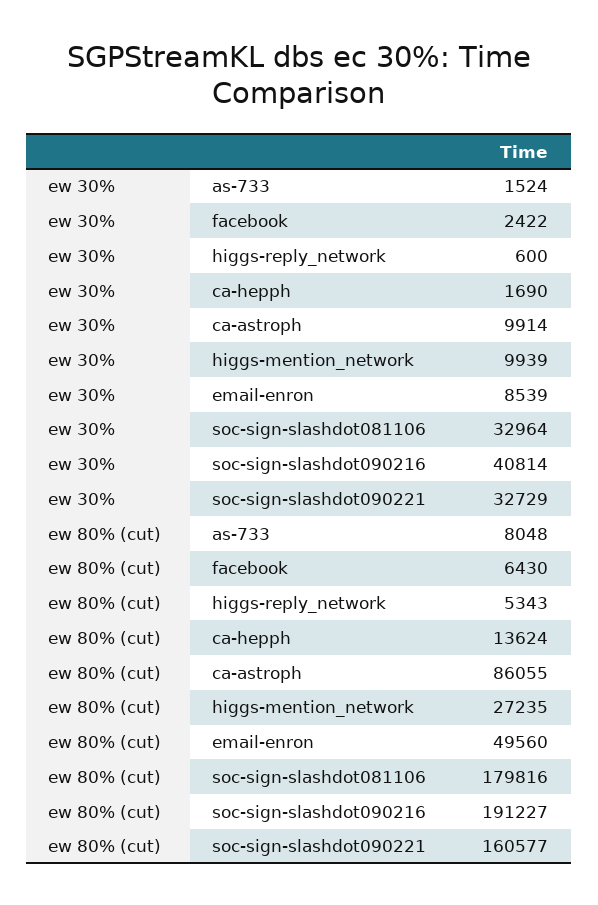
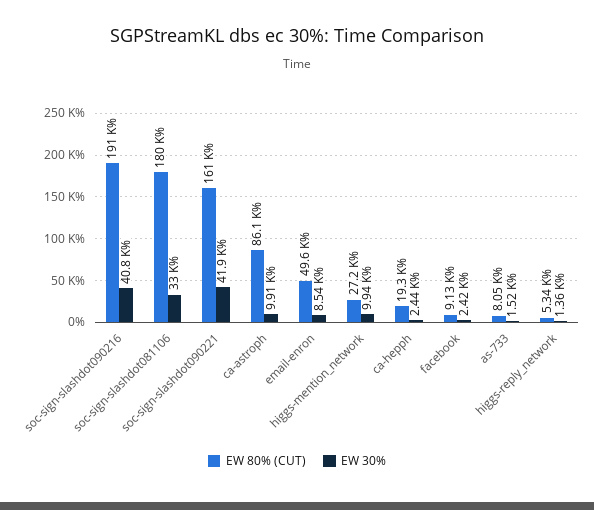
  {
    "ew 30%": {
      "as-733": 1524,
      "facebook": 2422,
-     "higgs-reply_network": 600,
+     "higgs-reply_network": 1360,
-     "ca-hepph": 1690,
+     "ca-hepph": 2440,
      "ca-astroph": 9914,
      "higgs-mention_network": 9939,
      "email-enron": 8539,
      "soc-sign-slashdot081106": 32964,
      "soc-sign-slashdot090216": 40814,
-     "soc-sign-slashdot090221": 32729
+     "soc-sign-slashdot090221": 41900
    },
    "ew 80% (cut)": {
      "as-733": 8048,
-     "facebook": 6430,
+     "facebook": 9130,
      "higgs-reply_network": 5343,
-     "ca-hepph": 13624,
+     "ca-hepph": 19300,
      "ca-astroph": 86055,
      "higgs-mention_network": 27235,
      "email-enron": 49560,
      "soc-sign-slashdot081106": 179816,
      "soc-sign-slashdot090216": 191227,
      "soc-sign-slashdot090221": 160577
    }
  }

